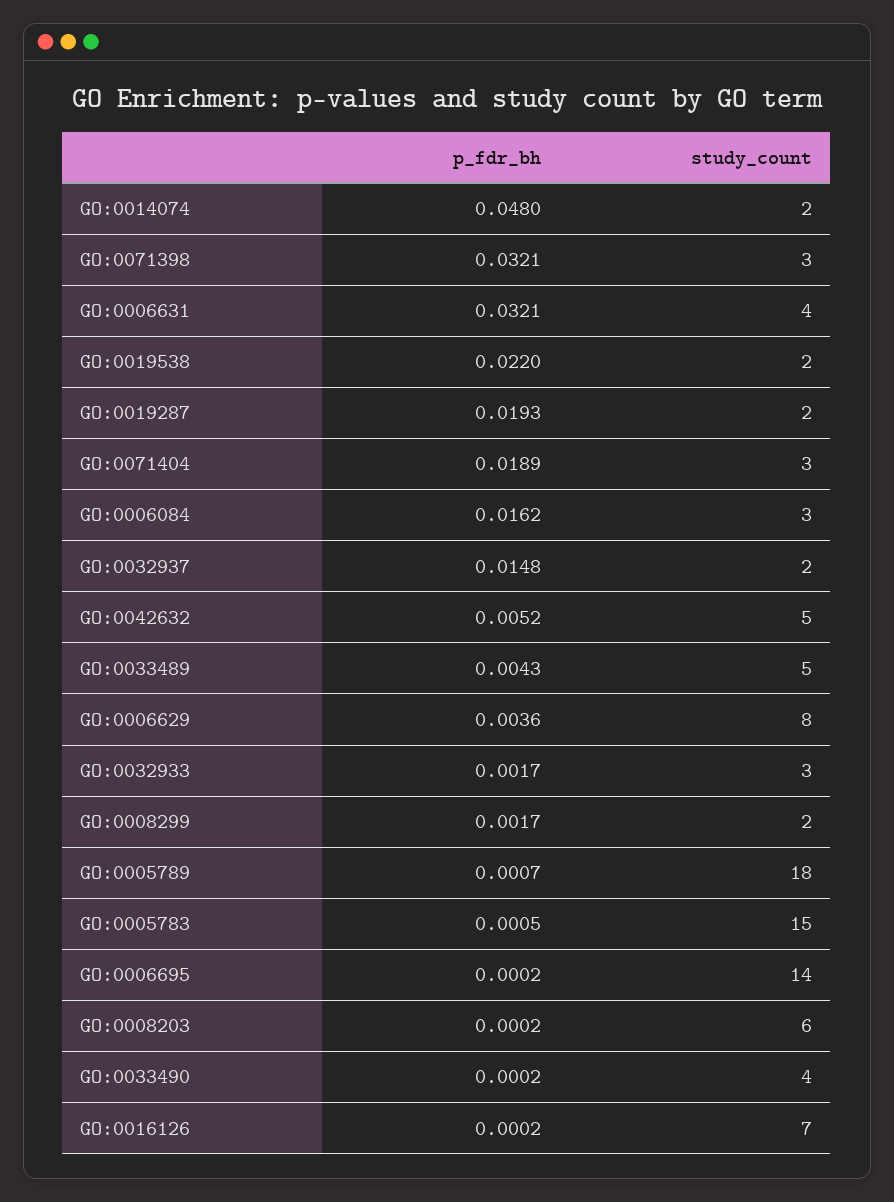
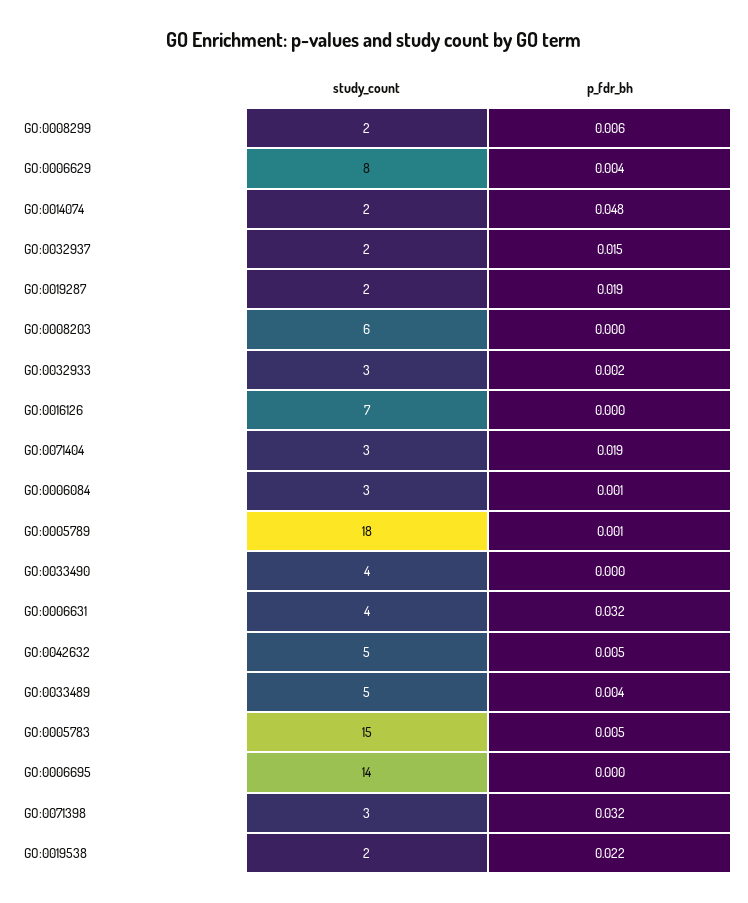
  {
    "p_fdr_bh": {
      "GO:0014074": 0.048,
      "GO:0071398": 0.0321,
      "GO:0006631": 0.0321,
      "GO:0019538": 0.022,
      "GO:0019287": 0.0193,
      "GO:0071404": 0.0189,
-     "GO:0006084": 0.0162,
+     "GO:0006084": 0.001,
      "GO:0032937": 0.0148,
      "GO:0042632": 0.0052,
      "GO:0033489": 0.0043,
      "GO:0006629": 0.0036,
      "GO:0032933": 0.0017,
-     "GO:0008299": 0.0017,
+     "GO:0008299": 0.006,
      "GO:0005789": 0.0007,
-     "GO:0005783": 0.0005,
+     "GO:0005783": 0.005,
      "GO:0006695": 0.0002,
      "GO:0008203": 0.0002,
      "GO:0033490": 0.0002,
      "GO:0016126": 0.0002
    },
    "study_count": {
      "GO:0014074": 2,
      "GO:0071398": 3,
      "GO:0006631": 4,
      "GO:0019538": 2,
      "GO:0019287": 2,
      "GO:0071404": 3,
      "GO:0006084": 3,
      "GO:0032937": 2,
      "GO:0042632": 5,
      "GO:0033489": 5,
      "GO:0006629": 8,
      "GO:0032933": 3,
      "GO:0008299": 2,
      "GO:0005789": 18,
      "GO:0005783": 15,
      "GO:0006695": 14,
      "GO:0008203": 6,
      "GO:0033490": 4,
      "GO:0016126": 7
    }
  }

